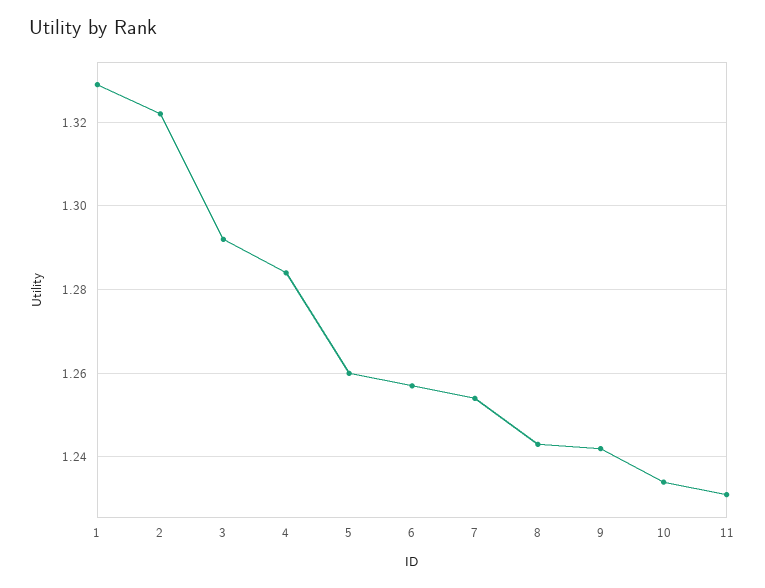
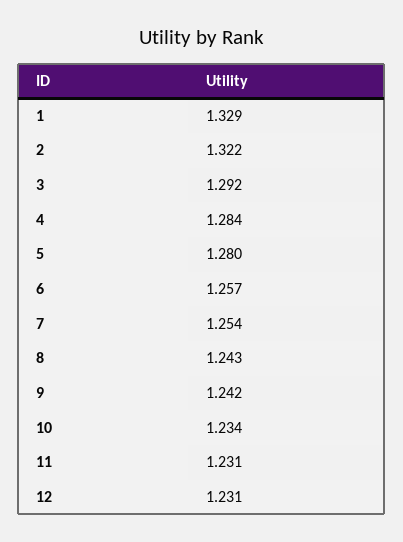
  {
    "1": 1.329,
    "2": 1.322,
    "3": 1.292,
    "4": 1.284,
-   "5": 1.26,
+   "5": 1.28,
    "6": 1.257,
    "7": 1.254,
    "8": 1.243,
    "9": 1.242,
    "10": 1.234,
-   "11": 1.231
+   "11": 1.231,
+   "12": 1.231
  }

